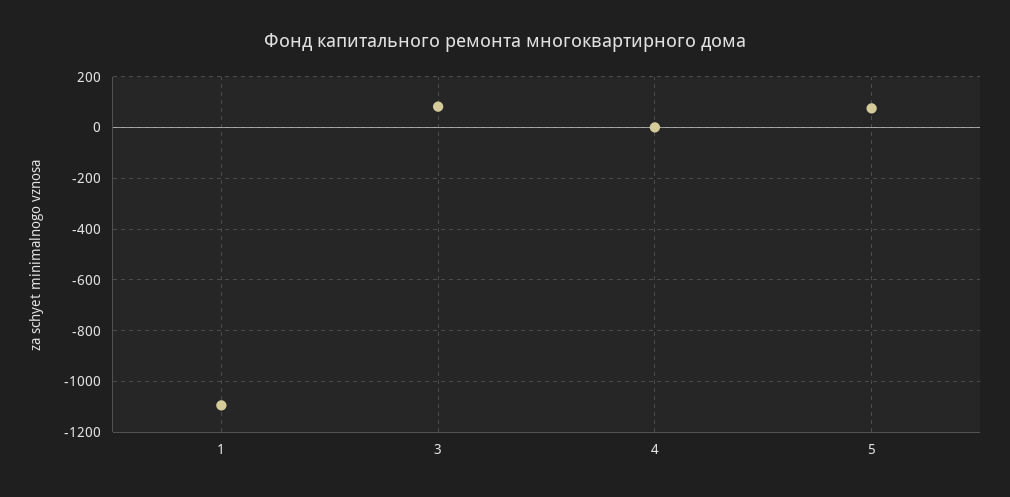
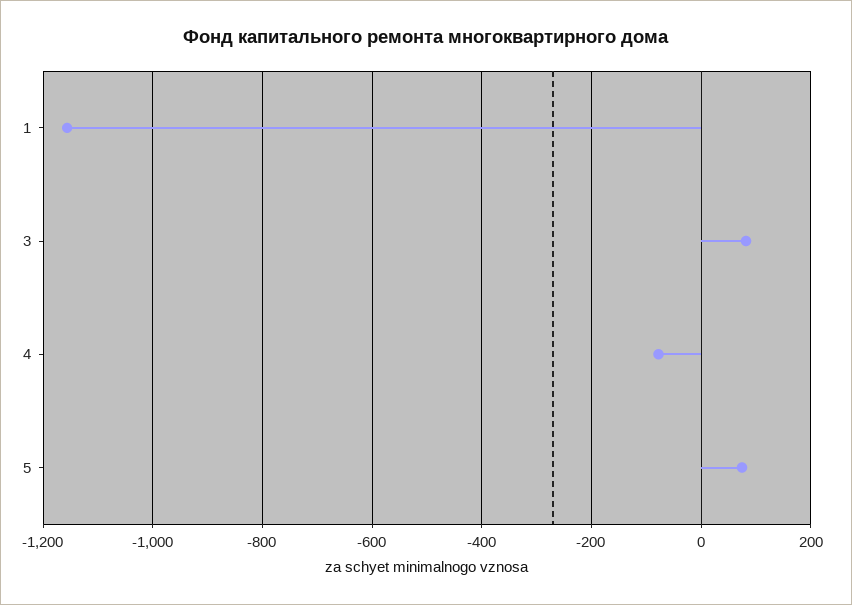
  {
-   "1": -1100,
+   "1": -1160,
    "3": 80,
-   "4": 0,
+   "4": -80,
    "5": 80
  }

